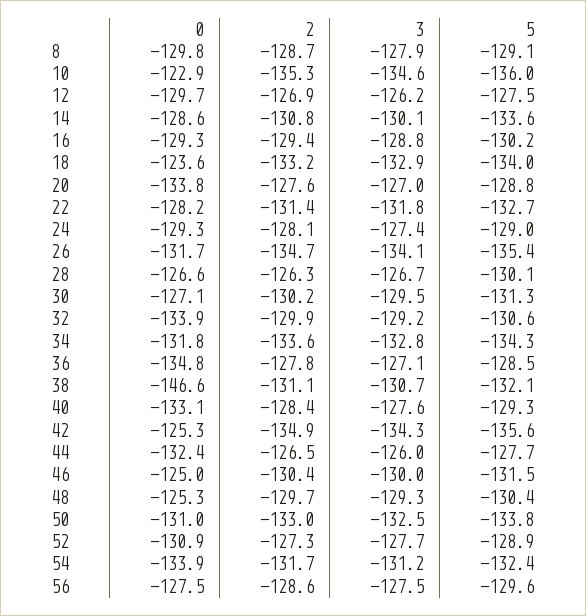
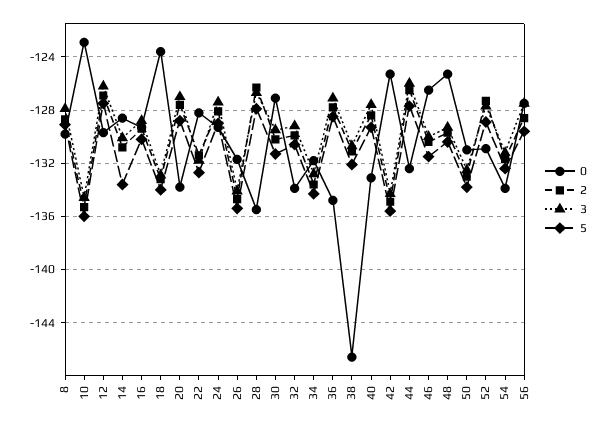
  {
    "0": {
      "8": -129.8,
      "10": -122.9,
      "12": -129.7,
      "14": -128.6,
      "16": -129.3,
      "18": -123.6,
      "20": -133.8,
      "22": -128.2,
      "24": -129.3,
      "26": -131.7,
-     "28": -126.6,
+     "28": -135.5,
      "30": -127.1,
      "32": -133.9,
      "34": -131.8,
      "36": -134.8,
      "38": -146.6,
      "40": -133.1,
      "42": -125.3,
      "44": -132.4,
-     "46": -125,
+     "46": -126.5,
      "48": -125.3,
      "50": -131,
      "52": -130.9,
      "54": -133.9,
      "56": -127.5
    },
    "2": {
      "8": -128.7,
      "10": -135.3,
      "12": -126.9,
      "14": -130.8,
      "16": -129.4,
      "18": -133.2,
      "20": -127.6,
      "22": -131.4,
      "24": -128.1,
      "26": -134.7,
      "28": -126.3,
      "30": -130.2,
      "32": -129.9,
      "34": -133.6,
      "36": -127.8,
      "38": -131.1,
      "40": -128.4,
      "42": -134.9,
      "44": -126.5,
      "46": -130.4,
      "48": -129.7,
      "50": -133,
      "52": -127.3,
      "54": -131.7,
      "56": -128.6
    },
    "3": {
      "8": -127.9,
      "10": -134.6,
      "12": -126.2,
      "14": -130.1,
      "16": -128.8,
      "18": -132.9,
      "20": -127,
      "22": -131.8,
      "24": -127.4,
      "26": -134.1,
      "28": -126.7,
      "30": -129.5,
      "32": -129.2,
      "34": -132.8,
      "36": -127.1,
      "38": -130.7,
      "40": -127.6,
      "42": -134.3,
      "44": -126,
      "46": -130,
      "48": -129.3,
      "50": -132.5,
      "52": -127.7,
      "54": -131.2,
      "56": -127.5
    },
    "5": {
      "8": -129.1,
      "10": -136,
      "12": -127.5,
      "14": -133.6,
      "16": -130.2,
      "18": -134,
      "20": -128.8,
      "22": -132.7,
      "24": -129,
      "26": -135.4,
-     "28": -130.1,
+     "28": -128,
      "30": -131.3,
      "32": -130.6,
      "34": -134.3,
      "36": -128.5,
      "38": -132.1,
      "40": -129.3,
      "42": -135.6,
      "44": -127.7,
      "46": -131.5,
      "48": -130.4,
      "50": -133.8,
      "52": -128.9,
      "54": -132.4,
      "56": -129.6
    }
  }

